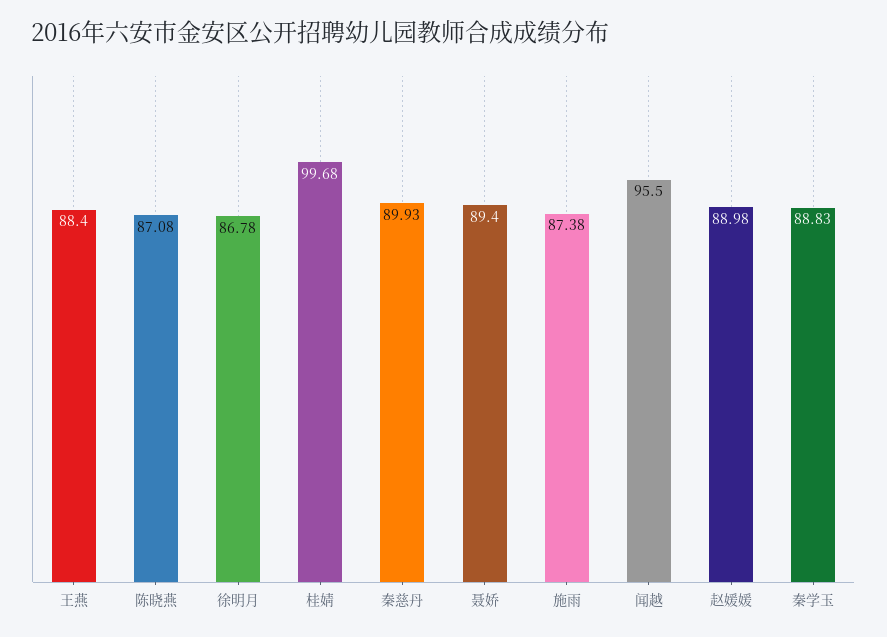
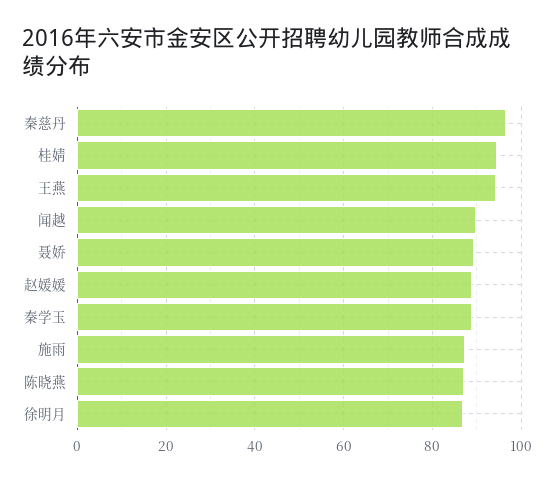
  {
-   "王燕": 88.4,
+   "王燕": 94,
    "陈晓燕": 87.08,
    "徐明月": 86.78,
-   "桂婧": 99.68,
+   "桂婧": 94,
-   "秦慈丹": 89.93,
+   "秦慈丹": 96,
    "聂娇": 89.4,
    "施雨": 87.38,
-   "闻越": 95.5,
+   "闻越": 90,
    "赵媛媛": 88.98,
    "秦学玉": 88.83
  }

